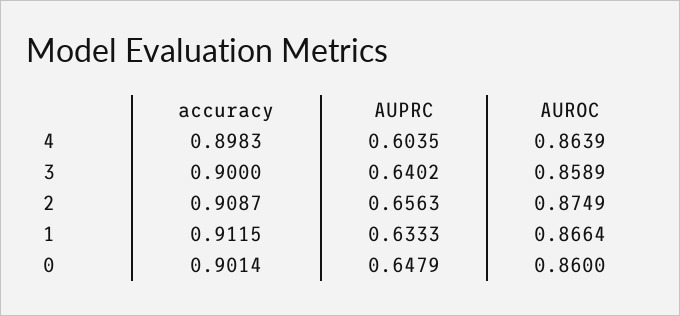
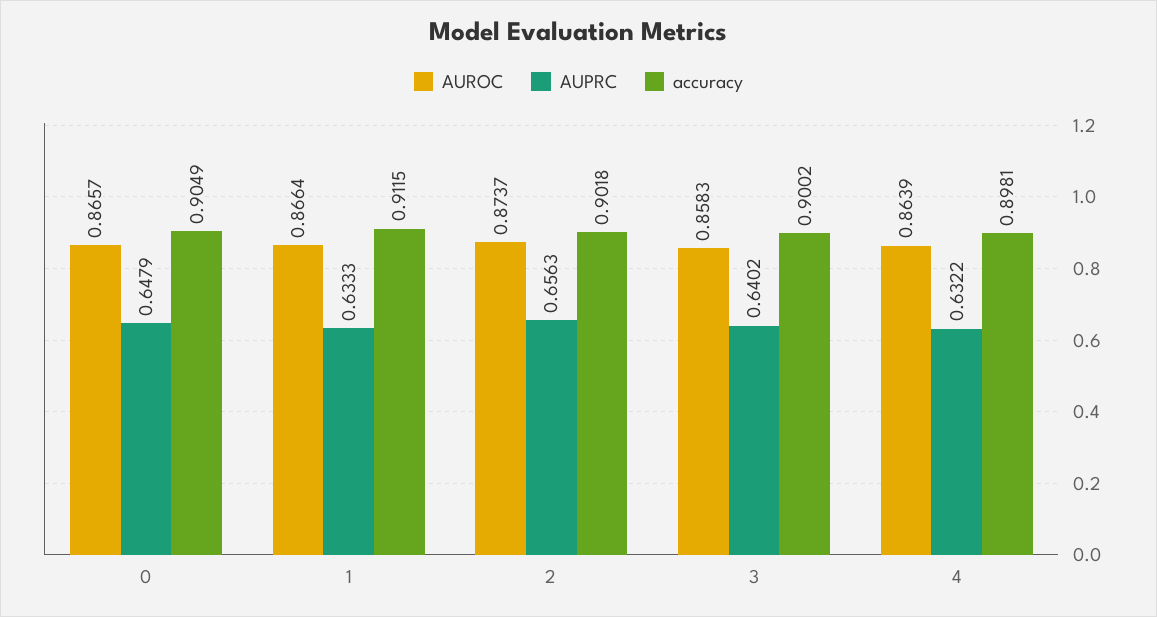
  {
    "accuracy": {
-     "4": 0.8983,
+     "4": 0.8981,
-     "3": 0.9,
+     "3": 0.9002,
-     "2": 0.9087,
+     "2": 0.9018,
      "1": 0.9115,
-     "0": 0.9014
+     "0": 0.9049
    },
    "AUPRC": {
-     "4": 0.6035,
+     "4": 0.6322,
      "3": 0.6402,
      "2": 0.6563,
      "1": 0.6333,
      "0": 0.6479
    },
    "AUROC": {
      "4": 0.8639,
-     "3": 0.8589,
+     "3": 0.8583,
-     "2": 0.8749,
+     "2": 0.8737,
      "1": 0.8664,
-     "0": 0.86
+     "0": 0.8657
    }
  }

